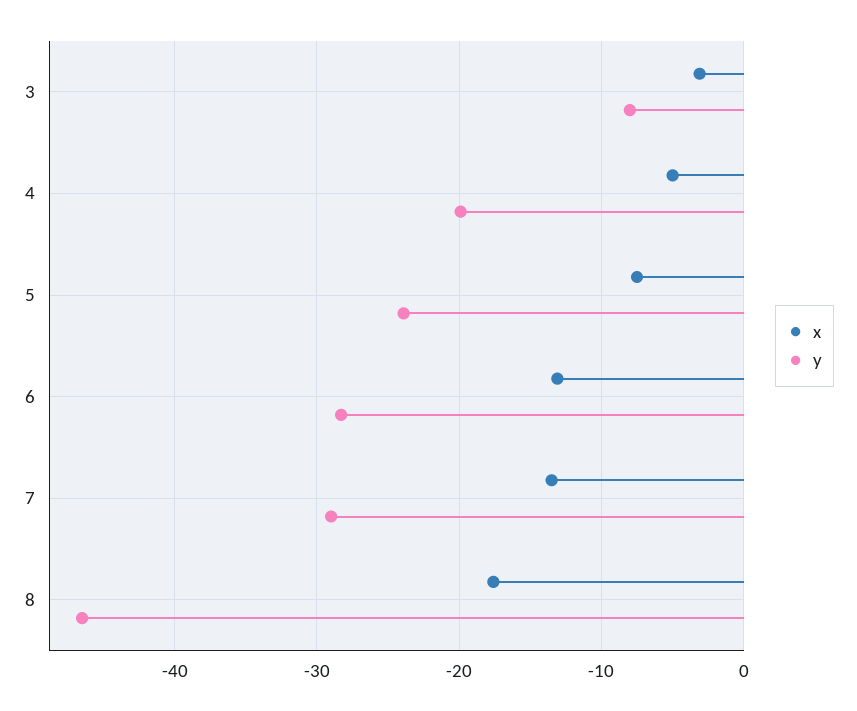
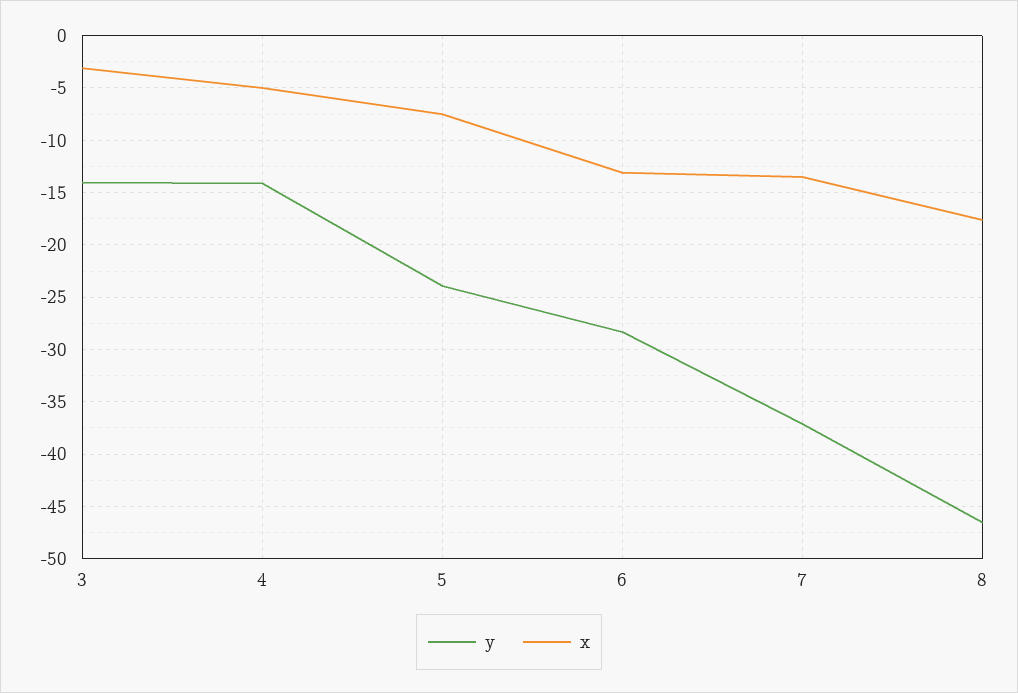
  {
    "x": {
      "3": -3,
      "4": -5,
      "5": -8,
      "6": -13,
      "7": -14,
      "8": -18
    },
    "y": {
-     "3": -8,
+     "3": -14,
-     "4": -20,
+     "4": -14,
      "5": -24,
      "6": -28,
-     "7": -29,
+     "7": -37,
      "8": -47
    }
  }

